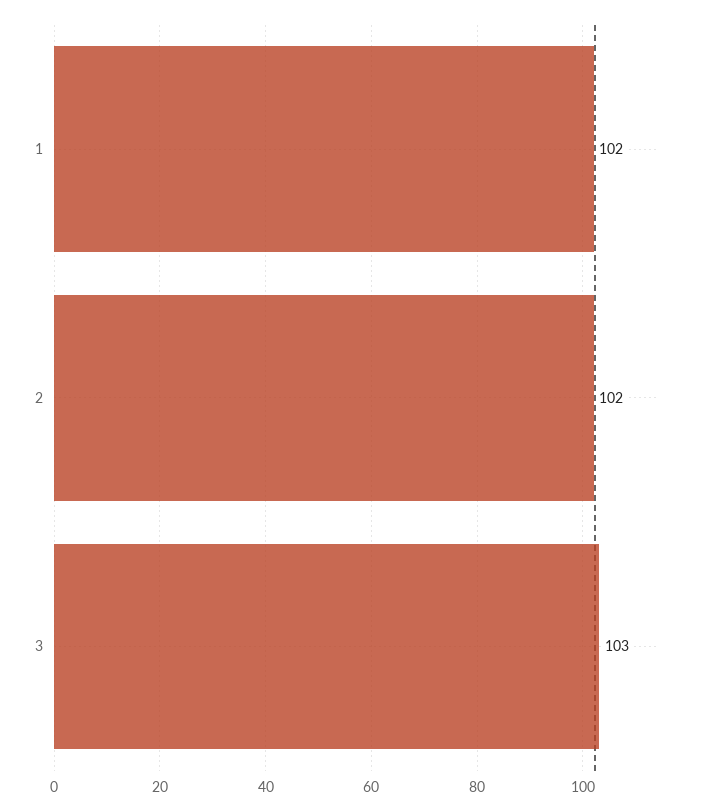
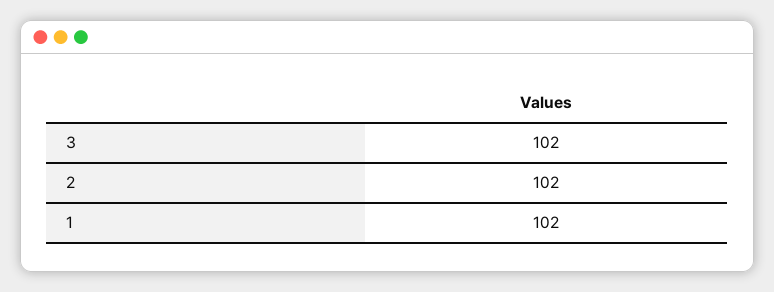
  {
    "1": 102,
    "2": 102,
-   "3": 103
+   "3": 102
  }

